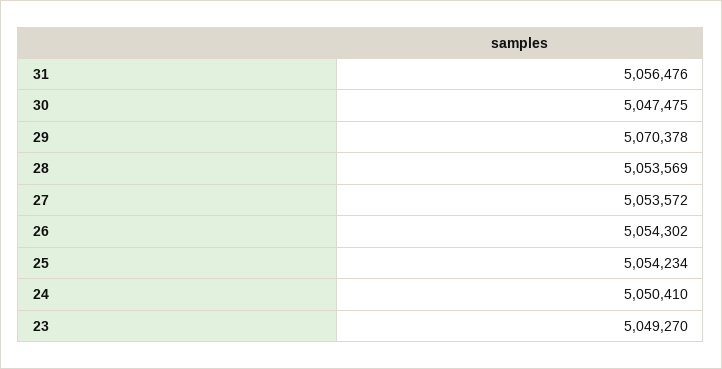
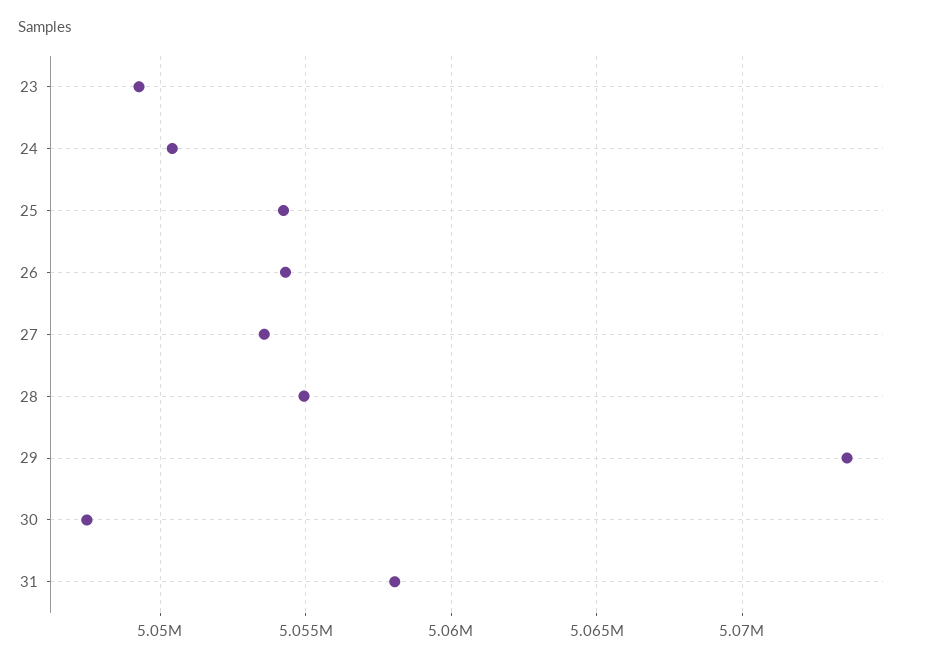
  {
-   "31": 5056476,
+   "31": 5058000,
    "30": 5047475,
-   "29": 5070378,
+   "29": 5073500,
-   "28": 5053569,
+   "28": 5055000,
    "27": 5053572,
    "26": 5054302,
    "25": 5054234,
    "24": 5050410,
    "23": 5049270
  }

